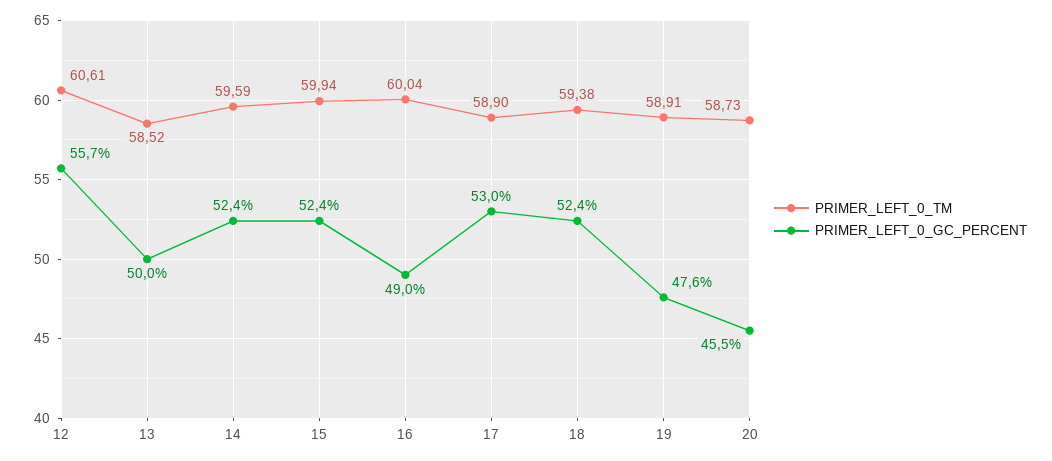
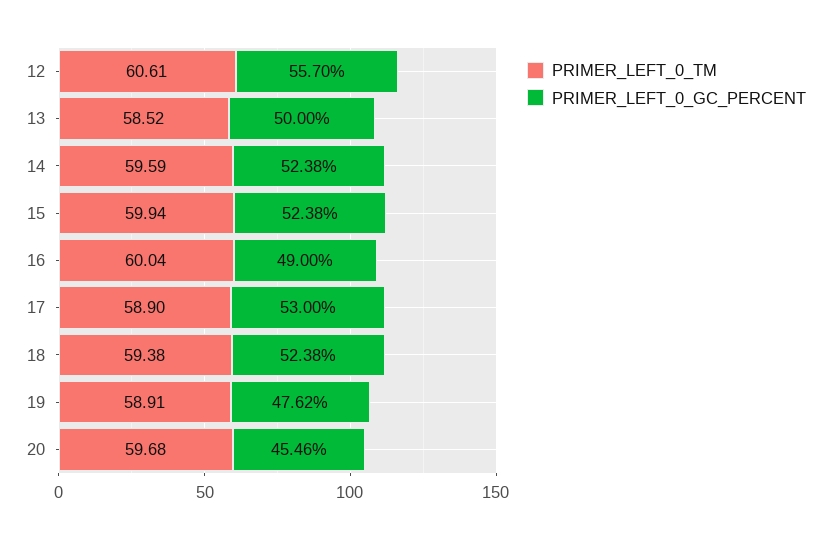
  {
    "PRIMER_LEFT_0_TM": {
      "12": 60.61,
      "13": 58.52,
      "14": 59.59,
      "15": 59.94,
      "16": 60.04,
      "17": 58.9,
      "18": 59.38,
      "19": 58.91,
-     "20": 58.73
+     "20": 59.68
    },
    "PRIMER_LEFT_0_GC_PERCENT": {
      "12": 55.7,
      "13": 50,
      "14": 52.38,
      "15": 52.38,
      "16": 49,
      "17": 53,
      "18": 52.38,
      "19": 47.62,
      "20": 45.46
    }
  }

